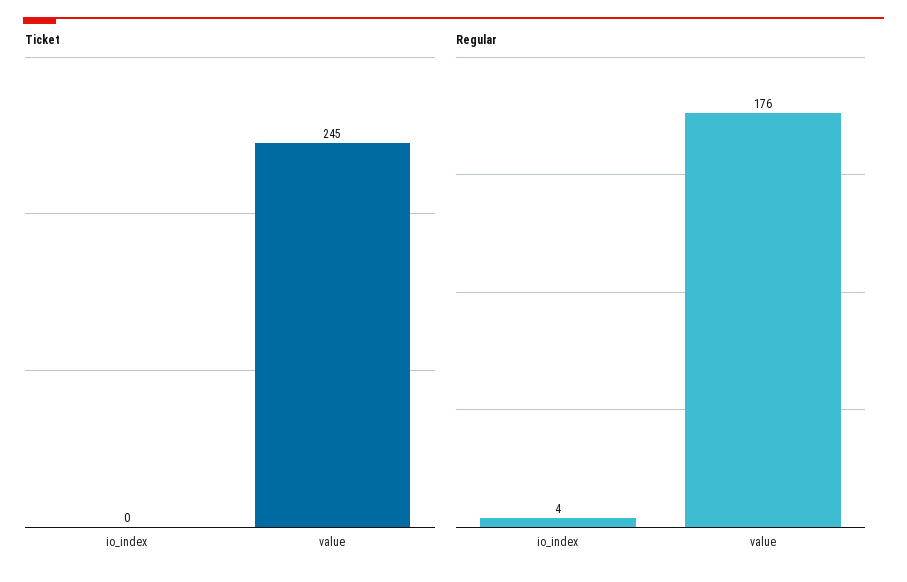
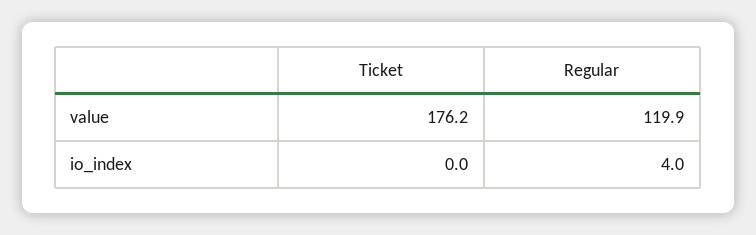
  {
    "Ticket": {
      "io_index": 0,
-     "value": 245
+     "value": 176.2
    },
    "Regular": {
      "io_index": 4,
-     "value": 176
+     "value": 119.9
    }
  }

